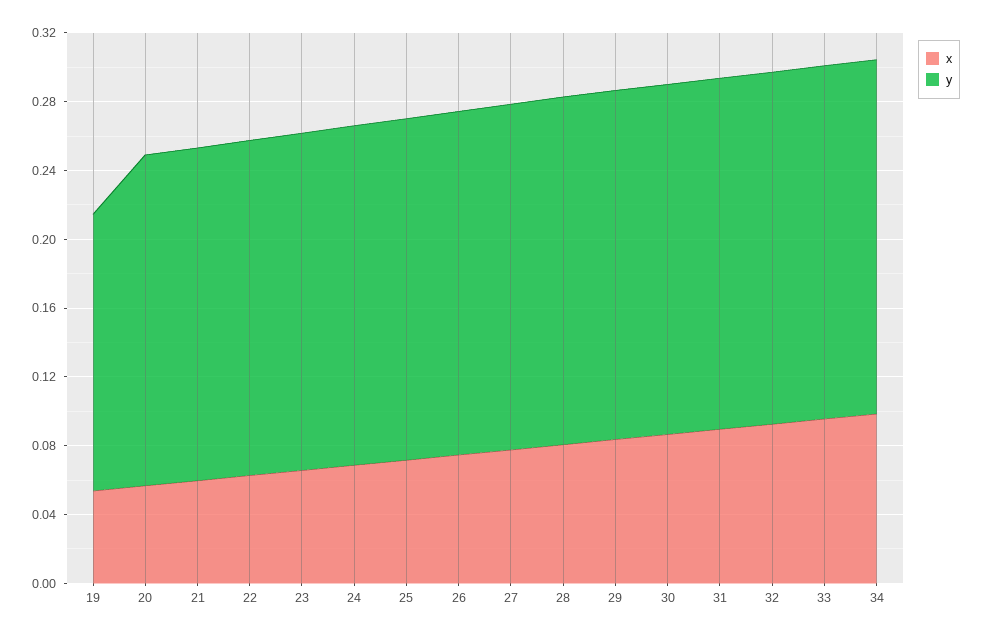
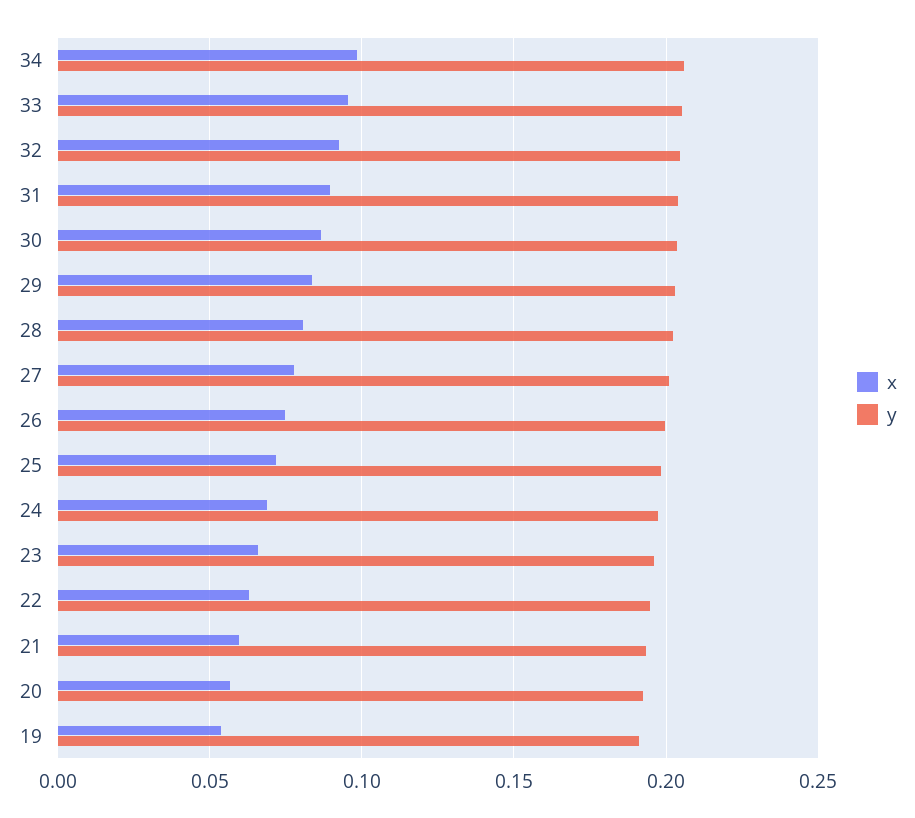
  {
    "x": {
      "19": 0.055,
      "20": 0.055,
      "21": 0.06,
      "22": 0.065,
      "23": 0.065,
      "24": 0.07,
      "25": 0.07,
      "26": 0.075,
      "27": 0.08,
      "28": 0.08,
      "29": 0.085,
      "30": 0.085,
      "31": 0.09,
      "32": 0.095,
      "33": 0.095,
      "34": 0.1
    },
    "y": {
-     "19": 0.16,
+     "19": 0.19,
      "20": 0.19,
      "21": 0.195,
      "22": 0.195,
      "23": 0.195,
      "24": 0.195,
      "25": 0.2,
      "26": 0.2,
      "27": 0.2,
      "28": 0.2,
      "29": 0.205,
      "30": 0.205,
      "31": 0.205,
      "32": 0.205,
      "33": 0.205,
      "34": 0.205
    }
  }

